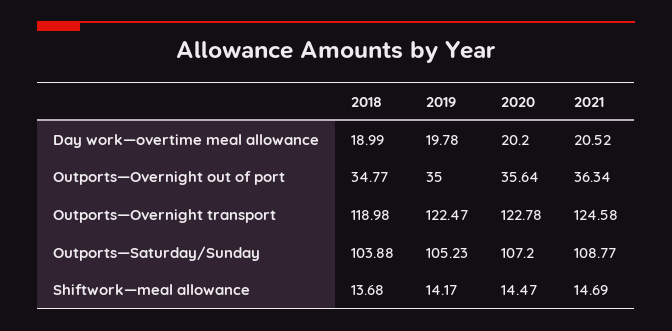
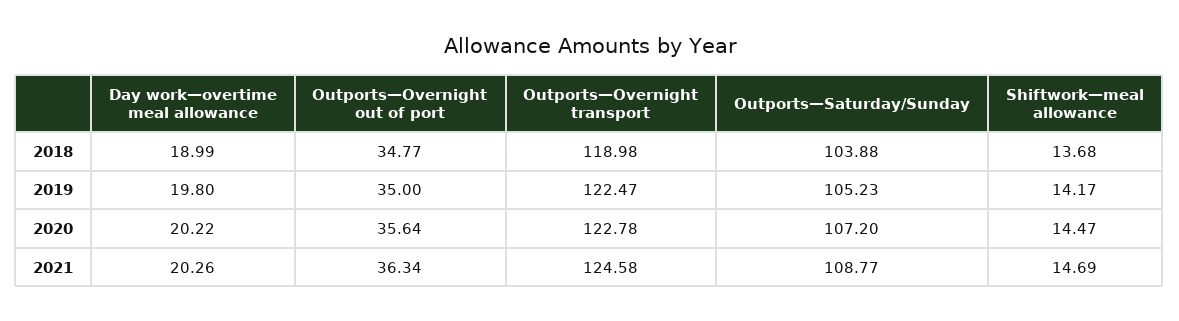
  {
    "2018": {
      "Day work—overtime meal allowance": 18.99,
      "Outports—Overnight out of port": 34.77,
      "Outports—Overnight transport": 118.98,
      "Outports—Saturday/Sunday": 103.88,
      "Shiftwork—meal allowance": 13.68
    },
    "2019": {
-     "Day work—overtime meal allowance": 19.78,
+     "Day work—overtime meal allowance": 19.8,
      "Outports—Overnight out of port": 35,
      "Outports—Overnight transport": 122.47,
      "Outports—Saturday/Sunday": 105.23,
      "Shiftwork—meal allowance": 14.17
    },
    "2020": {
-     "Day work—overtime meal allowance": 20.2,
+     "Day work—overtime meal allowance": 20.22,
      "Outports—Overnight out of port": 35.64,
      "Outports—Overnight transport": 122.78,
      "Outports—Saturday/Sunday": 107.2,
      "Shiftwork—meal allowance": 14.47
    },
    "2021": {
-     "Day work—overtime meal allowance": 20.52,
+     "Day work—overtime meal allowance": 20.26,
      "Outports—Overnight out of port": 36.34,
      "Outports—Overnight transport": 124.58,
      "Outports—Saturday/Sunday": 108.77,
      "Shiftwork—meal allowance": 14.69
    }
  }

